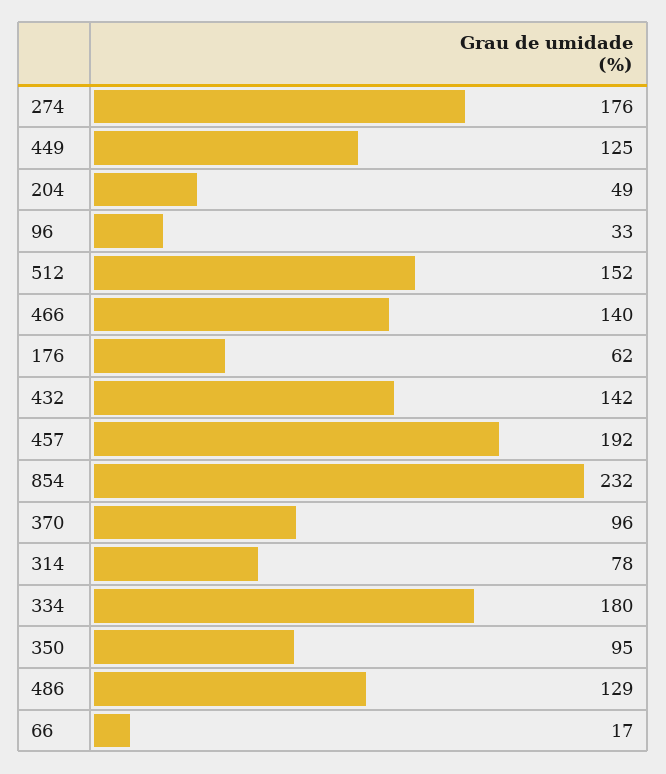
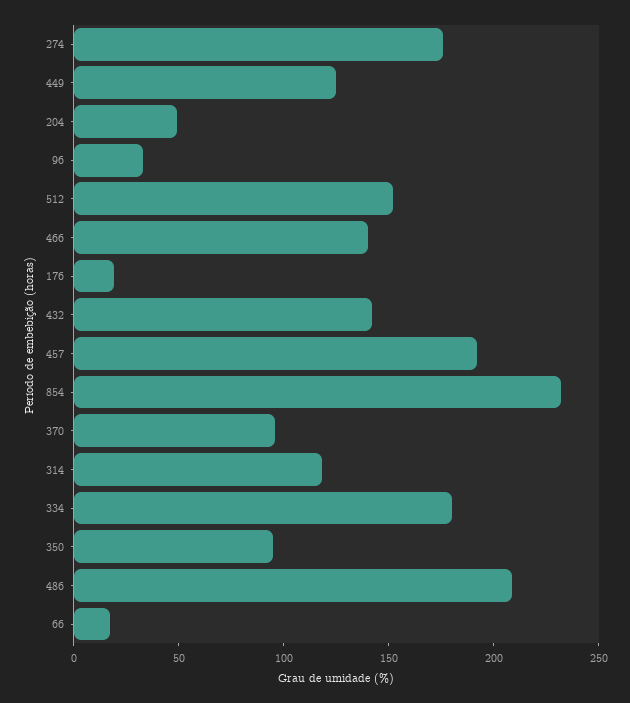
  {
    "274": 176,
    "449": 125,
    "204": 49,
    "96": 33,
    "512": 152,
    "466": 140,
-   "176": 62,
+   "176": 20,
    "432": 142,
    "457": 192,
    "854": 232,
    "370": 96,
-   "314": 78,
+   "314": 120,
    "334": 180,
    "350": 95,
-   "486": 129,
+   "486": 210,
    "66": 17
  }

